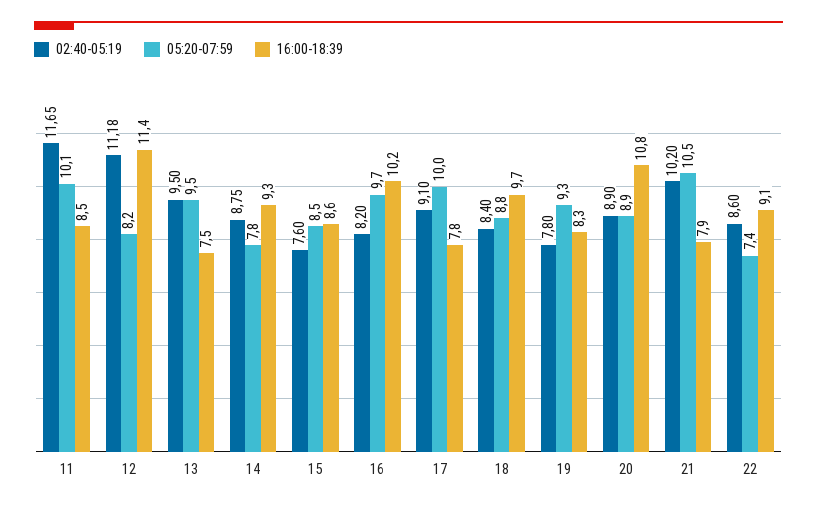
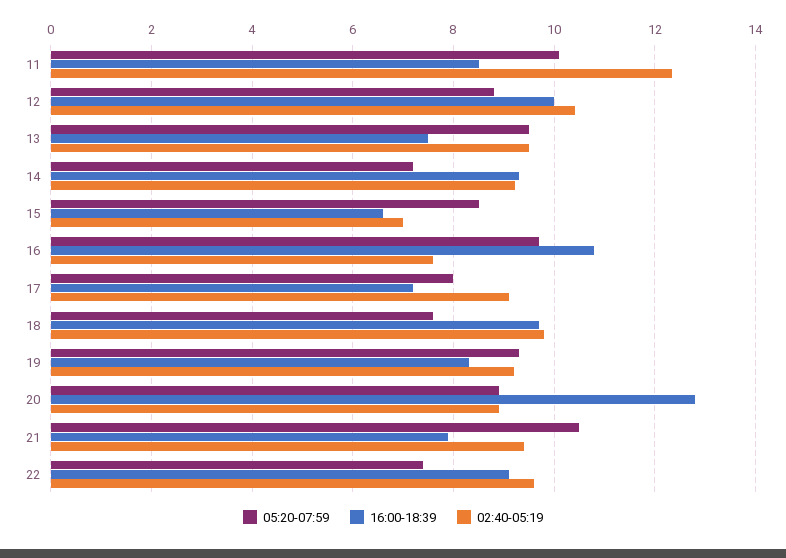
  {
    "02:40-05:19": {
-     "11": 11.65,
+     "11": 12.4,
-     "12": 11.18,
+     "12": 10.4,
      "13": 9.5,
-     "14": 8.75,
+     "14": 9.2,
-     "15": 7.6,
+     "15": 7,
-     "16": 8.2,
+     "16": 7.6,
      "17": 9.1,
-     "18": 8.4,
+     "18": 9.8,
-     "19": 7.8,
+     "19": 9.2,
      "20": 8.9,
-     "21": 10.2,
+     "21": 9.4,
-     "22": 8.6
+     "22": 9.6
    },
    "05:20-07:59": {
      "11": 10.1,
-     "12": 8.2,
+     "12": 8.8,
      "13": 9.5,
-     "14": 7.8,
+     "14": 7.2,
      "15": 8.5,
      "16": 9.7,
-     "17": 10,
+     "17": 8,
-     "18": 8.8,
+     "18": 7.6,
      "19": 9.3,
      "20": 8.9,
      "21": 10.5,
      "22": 7.4
    },
    "16:00-18:39": {
      "11": 8.5,
-     "12": 11.4,
+     "12": 10,
      "13": 7.5,
      "14": 9.3,
-     "15": 8.6,
+     "15": 6.6,
-     "16": 10.2,
+     "16": 10.8,
-     "17": 7.8,
+     "17": 7.2,
      "18": 9.7,
      "19": 8.3,
-     "20": 10.8,
+     "20": 12.8,
      "21": 7.9,
      "22": 9.1
    }
  }

